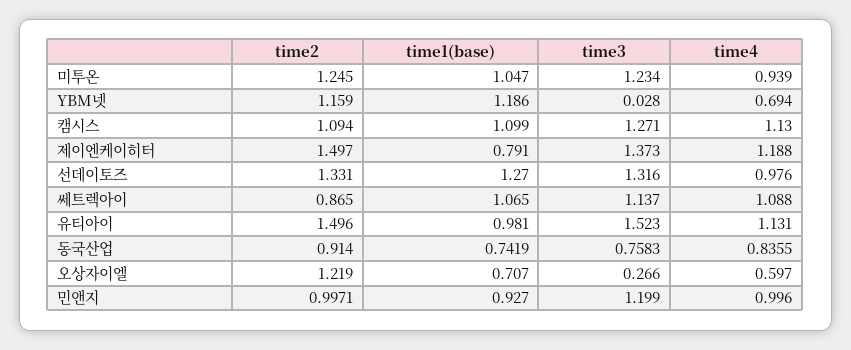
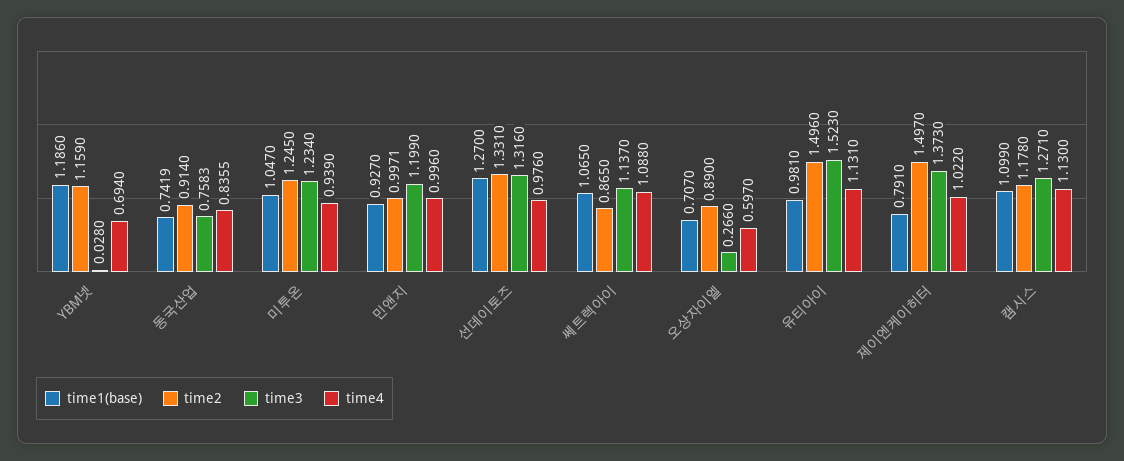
  {
    "time2": {
      "미투온": 1.245,
      "YBM넷": 1.159,
-     "캠시스": 1.094,
+     "캠시스": 1.178,
      "제이엔케이히터": 1.497,
      "선데이토즈": 1.331,
      "쎄트렉아이": 0.865,
      "유티아이": 1.496,
      "동국산업": 0.914,
-     "오상자이엘": 1.219,
+     "오상자이엘": 0.89,
      "민앤지": 0.9971
    },
    "time1(base)": {
      "미투온": 1.047,
      "YBM넷": 1.186,
      "캠시스": 1.099,
      "제이엔케이히터": 0.791,
      "선데이토즈": 1.27,
      "쎄트렉아이": 1.065,
      "유티아이": 0.981,
      "동국산업": 0.7419,
      "오상자이엘": 0.707,
      "민앤지": 0.927
    },
    "time3": {
      "미투온": 1.234,
      "YBM넷": 0.028,
      "캠시스": 1.271,
      "제이엔케이히터": 1.373,
      "선데이토즈": 1.316,
      "쎄트렉아이": 1.137,
      "유티아이": 1.523,
      "동국산업": 0.7583,
      "오상자이엘": 0.266,
      "민앤지": 1.199
    },
    "time4": {
      "미투온": 0.939,
      "YBM넷": 0.694,
      "캠시스": 1.13,
-     "제이엔케이히터": 1.188,
+     "제이엔케이히터": 1.022,
      "선데이토즈": 0.976,
      "쎄트렉아이": 1.088,
      "유티아이": 1.131,
      "동국산업": 0.8355,
      "오상자이엘": 0.597,
      "민앤지": 0.996
    }
  }

